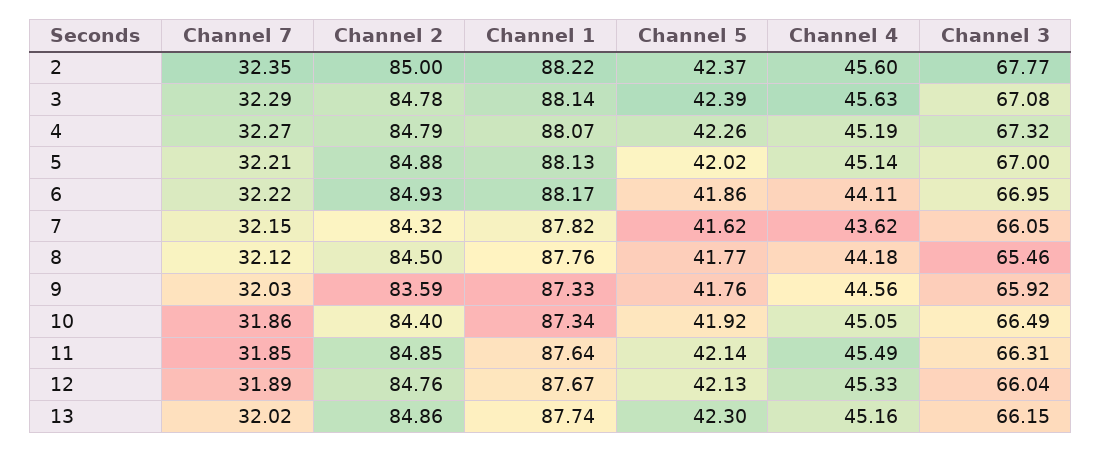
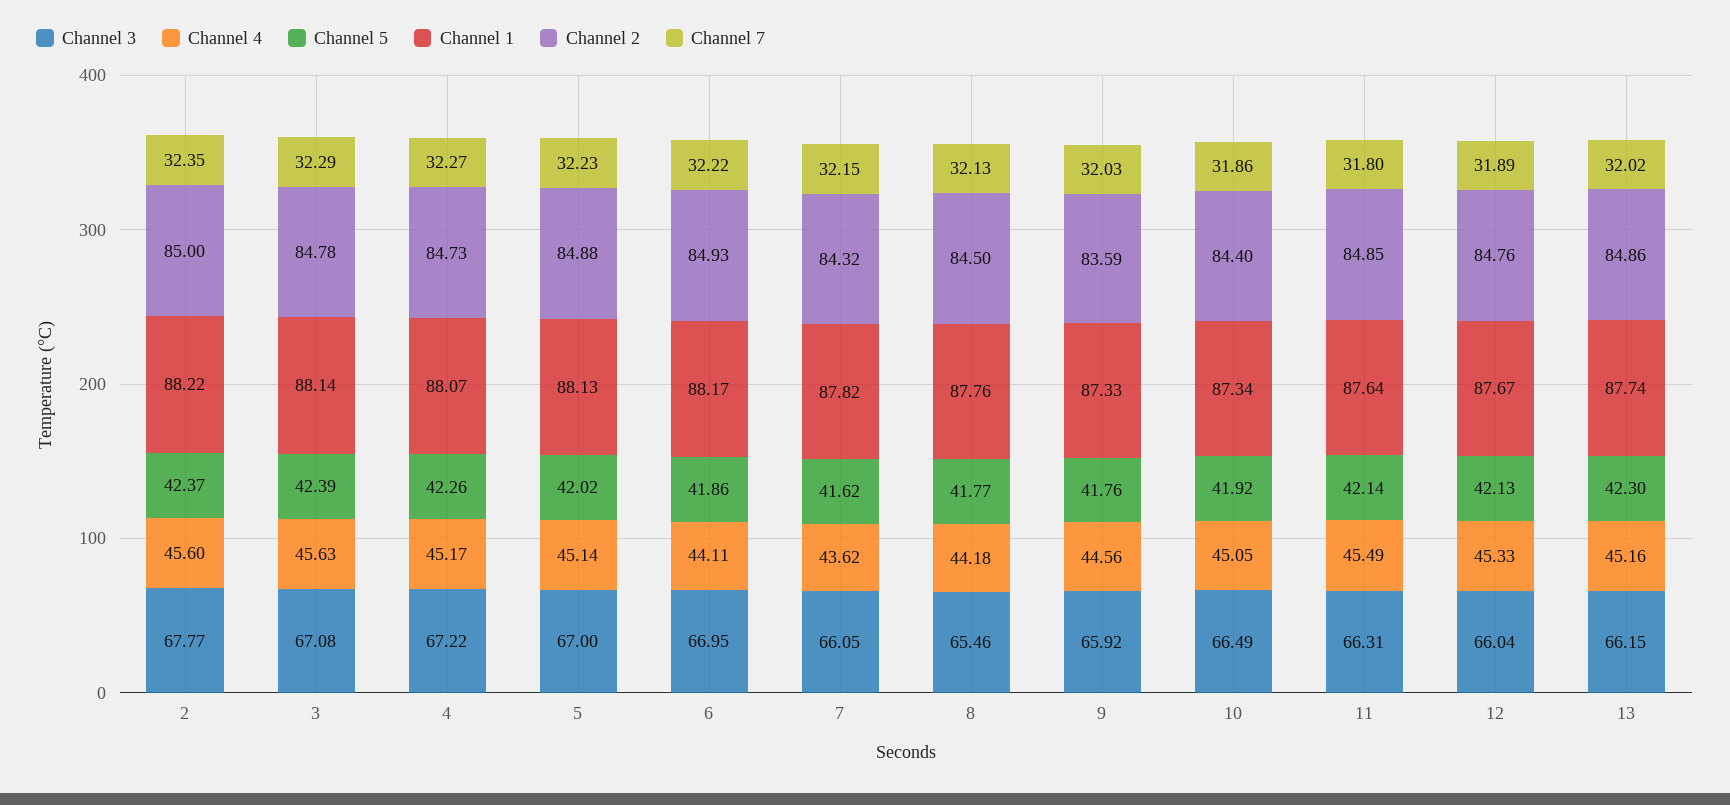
  {
    "Channel 7": {
      "2": 32.35,
      "3": 32.29,
      "4": 32.27,
-     "5": 32.21,
+     "5": 32.23,
      "6": 32.22,
      "7": 32.15,
-     "8": 32.12,
+     "8": 32.13,
      "9": 32.03,
      "10": 31.86,
-     "11": 31.85,
+     "11": 31.8,
      "12": 31.89,
      "13": 32.02
    },
    "Channel 2": {
      "2": 85,
      "3": 84.78,
-     "4": 84.79,
+     "4": 84.73,
      "5": 84.88,
      "6": 84.93,
      "7": 84.32,
      "8": 84.5,
      "9": 83.59,
      "10": 84.4,
      "11": 84.85,
      "12": 84.76,
      "13": 84.86
    },
    "Channel 1": {
      "2": 88.22,
      "3": 88.14,
      "4": 88.07,
      "5": 88.13,
      "6": 88.17,
      "7": 87.82,
      "8": 87.76,
      "9": 87.33,
      "10": 87.34,
      "11": 87.64,
      "12": 87.67,
      "13": 87.74
    },
    "Channel 5": {
      "2": 42.37,
      "3": 42.39,
      "4": 42.26,
      "5": 42.02,
      "6": 41.86,
      "7": 41.62,
      "8": 41.77,
      "9": 41.76,
      "10": 41.92,
      "11": 42.14,
      "12": 42.13,
      "13": 42.3
    },
    "Channel 4": {
      "2": 45.6,
      "3": 45.63,
-     "4": 45.19,
+     "4": 45.17,
      "5": 45.14,
      "6": 44.11,
      "7": 43.62,
      "8": 44.18,
      "9": 44.56,
      "10": 45.05,
      "11": 45.49,
      "12": 45.33,
      "13": 45.16
    },
    "Channel 3": {
      "2": 67.77,
      "3": 67.08,
-     "4": 67.32,
+     "4": 67.22,
      "5": 67,
      "6": 66.95,
      "7": 66.05,
      "8": 65.46,
      "9": 65.92,
      "10": 66.49,
      "11": 66.31,
      "12": 66.04,
      "13": 66.15
    }
  }

